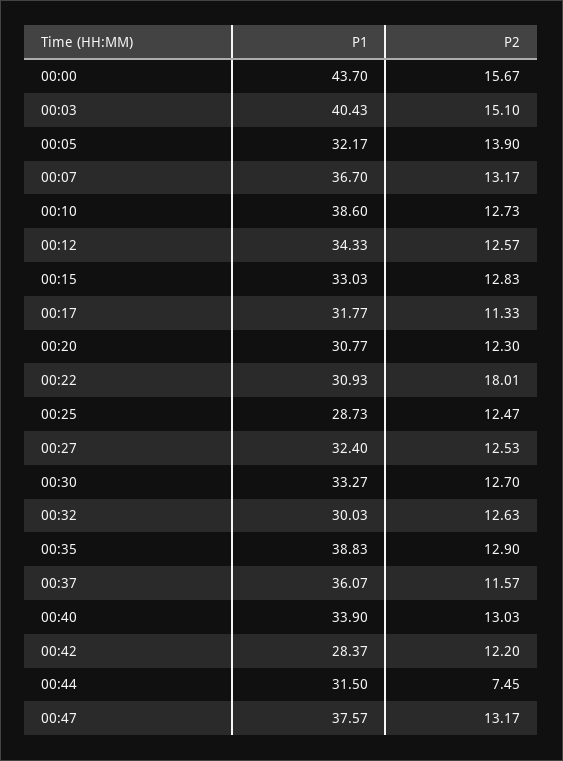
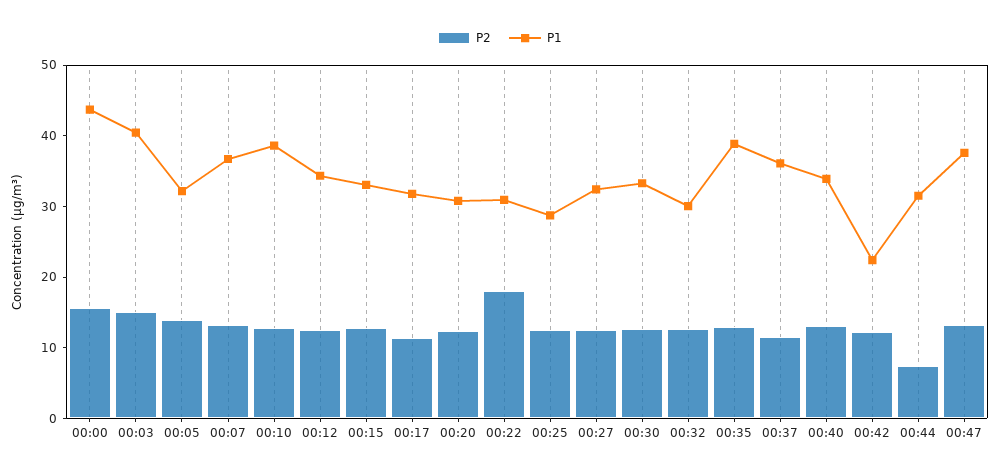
  {
    "P1": {
      "00:00": 43.7,
      "00:03": 40.43,
      "00:05": 32.17,
      "00:07": 36.7,
      "00:10": 38.6,
      "00:12": 34.33,
      "00:15": 33.03,
      "00:17": 31.77,
      "00:20": 30.77,
      "00:22": 30.93,
      "00:25": 28.73,
      "00:27": 32.4,
      "00:30": 33.27,
      "00:32": 30.03,
      "00:35": 38.83,
      "00:37": 36.07,
      "00:40": 33.9,
-     "00:42": 28.37,
+     "00:42": 22,
      "00:44": 31.5,
      "00:47": 37.57
    },
    "P2": {
      "00:00": 15.67,
      "00:03": 15.1,
      "00:05": 13.9,
      "00:07": 13.17,
      "00:10": 12.73,
      "00:12": 12.57,
      "00:15": 12.83,
      "00:17": 11.33,
      "00:20": 12.3,
      "00:22": 18.01,
      "00:25": 12.47,
      "00:27": 12.53,
      "00:30": 12.7,
      "00:32": 12.63,
      "00:35": 12.9,
      "00:37": 11.57,
      "00:40": 13.03,
      "00:42": 12.2,
      "00:44": 7.45,
      "00:47": 13.17
    }
  }

